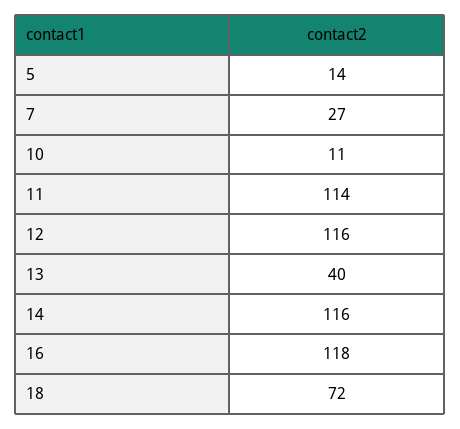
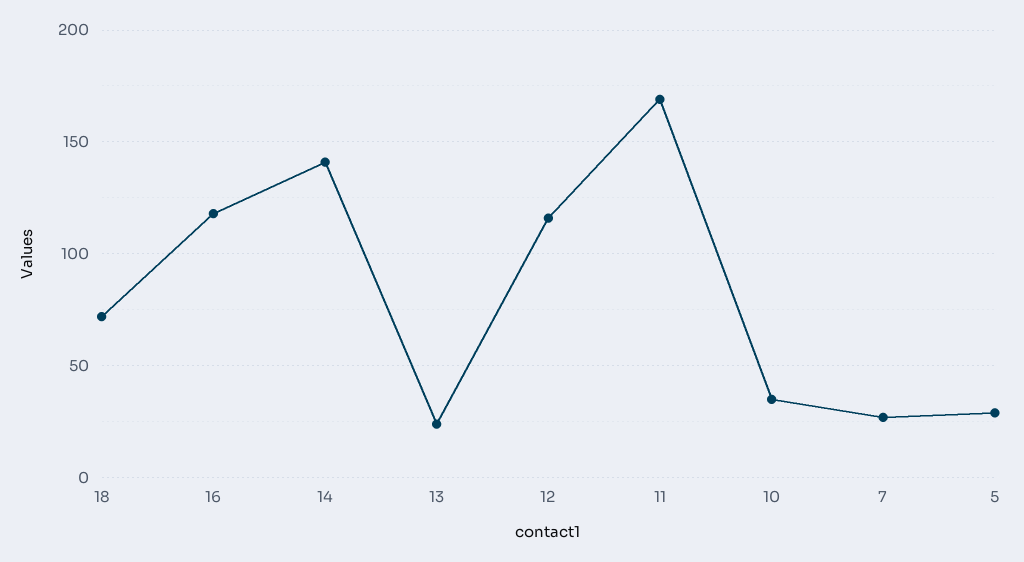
  {
-   "5": 14,
+   "5": 30,
    "7": 27,
-   "10": 11,
+   "10": 35,
-   "11": 114,
+   "11": 170,
    "12": 116,
-   "13": 40,
+   "13": 25,
-   "14": 116,
+   "14": 140,
    "16": 118,
    "18": 72
  }

